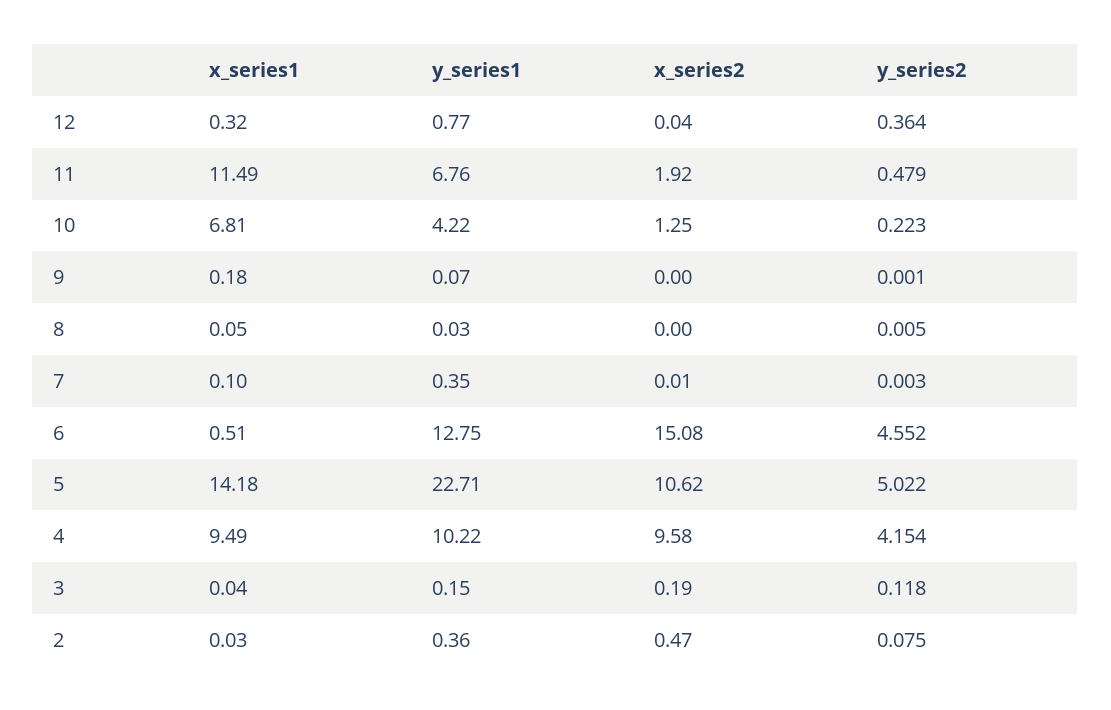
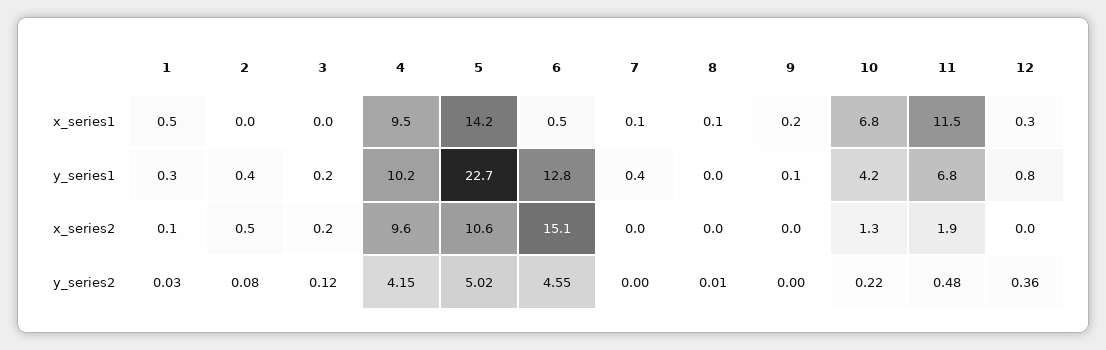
  {
    "x_series1": {
      "12": 0.32,
      "11": 11.49,
      "10": 6.81,
      "9": 0.18,
      "8": 0.05,
      "7": 0.1,
      "6": 0.51,
      "5": 14.18,
      "4": 9.49,
      "3": 0.04,
-     "2": 0.03
+     "2": 0.03,
+     "1": 0.5
    },
    "y_series1": {
      "12": 0.77,
      "11": 6.76,
      "10": 4.22,
      "9": 0.07,
      "8": 0.03,
      "7": 0.35,
      "6": 12.75,
      "5": 22.71,
      "4": 10.22,
      "3": 0.15,
-     "2": 0.36
+     "2": 0.36,
+     "1": 0.3
    },
    "x_series2": {
      "12": 0.04,
      "11": 1.92,
      "10": 1.25,
      "9": 0,
      "8": 0,
      "7": 0.01,
      "6": 15.08,
      "5": 10.62,
      "4": 9.58,
      "3": 0.19,
-     "2": 0.47
+     "2": 0.47,
+     "1": 0.1
    },
    "y_series2": {
      "12": 0.364,
      "11": 0.479,
      "10": 0.223,
      "9": 0.001,
      "8": 0.005,
      "7": 0.003,
      "6": 4.552,
      "5": 5.022,
      "4": 4.154,
      "3": 0.118,
-     "2": 0.075
+     "2": 0.075,
+     "1": 0.03
    }
  }

